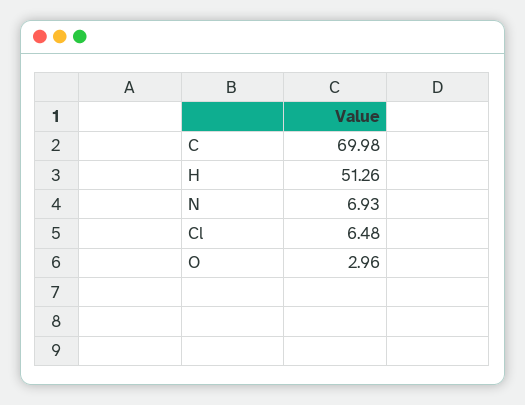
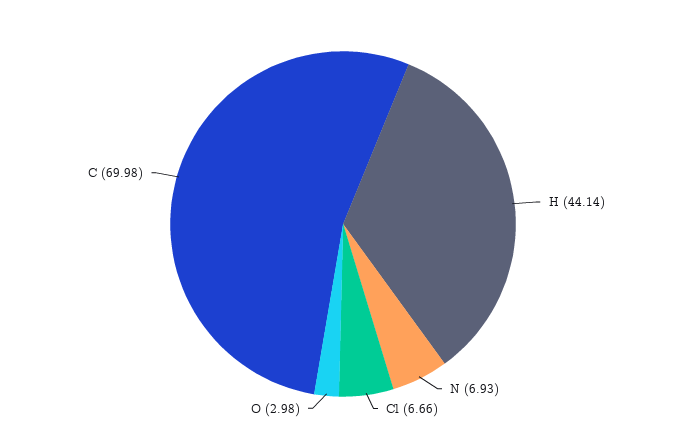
  {
    "C": 69.98,
-   "H": 51.26,
+   "H": 44.14,
    "N": 6.93,
-   "Cl": 6.48,
+   "Cl": 6.66,
-   "O": 2.96
+   "O": 2.98
  }

